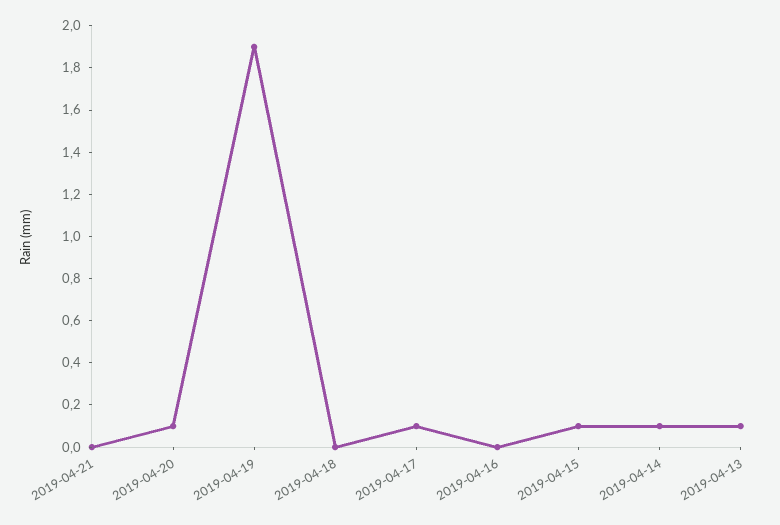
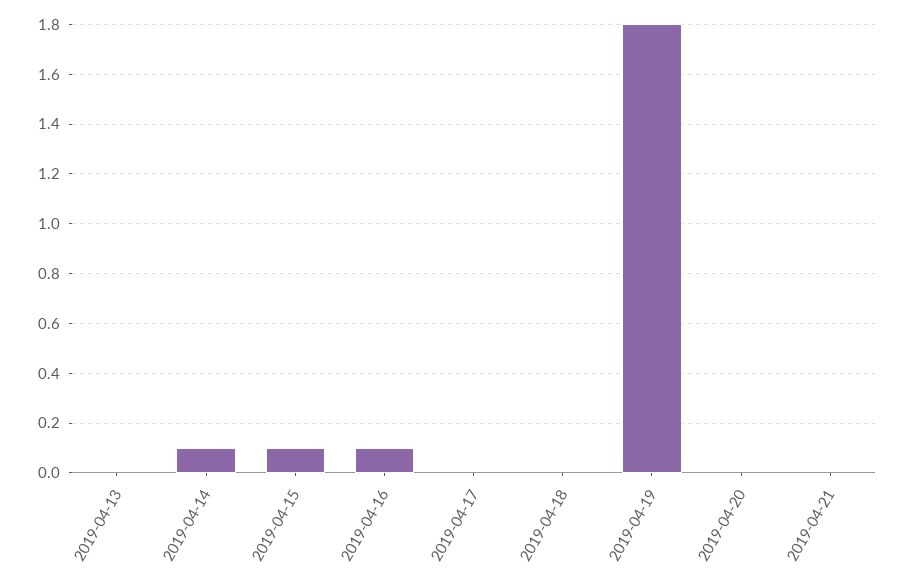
  {
    "2019-04-21": 0,
-   "2019-04-20": 0.1,
+   "2019-04-20": 0,
-   "2019-04-19": 1.9,
+   "2019-04-19": 1.8,
    "2019-04-18": 0,
-   "2019-04-17": 0.1,
+   "2019-04-17": 0,
-   "2019-04-16": 0,
+   "2019-04-16": 0.1,
    "2019-04-15": 0.1,
    "2019-04-14": 0.1,
-   "2019-04-13": 0.1
+   "2019-04-13": 0
  }

